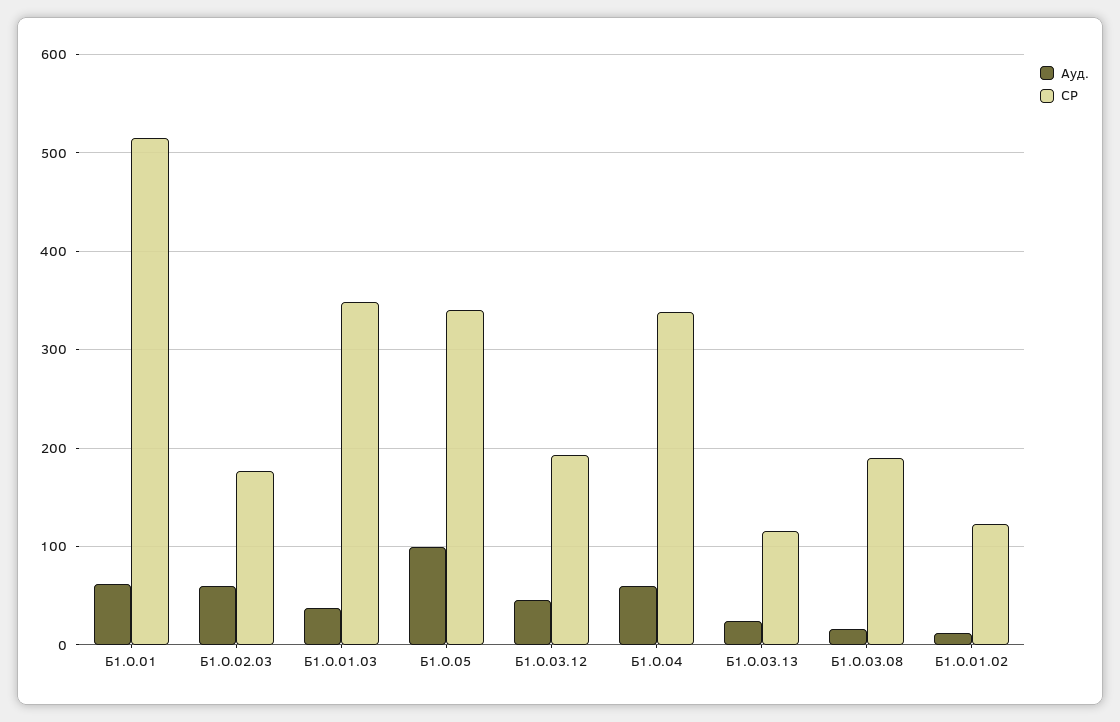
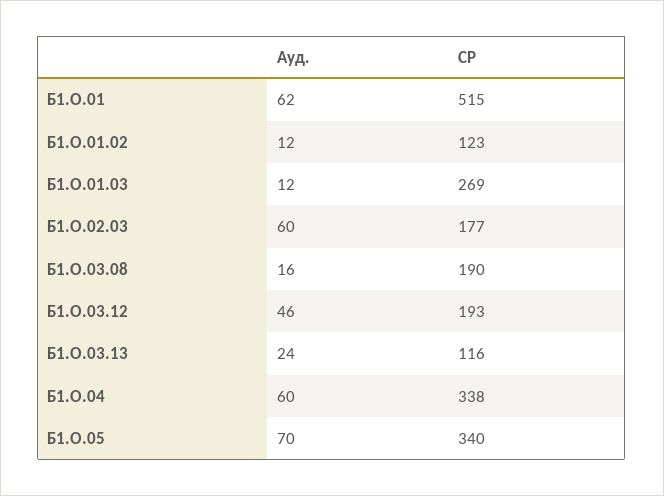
  {
    "Ауд.": {
      "Б1.О.01": 62,
      "Б1.О.02.03": 60,
-     "Б1.О.01.03": 40,
+     "Б1.О.01.03": 12,
-     "Б1.О.05": 100,
+     "Б1.О.05": 70,
      "Б1.О.03.12": 46,
      "Б1.О.04": 60,
      "Б1.О.03.13": 24,
      "Б1.О.03.08": 16,
      "Б1.О.01.02": 12
    },
    "СР": {
      "Б1.О.01": 515,
      "Б1.О.02.03": 177,
-     "Б1.О.01.03": 350,
+     "Б1.О.01.03": 269,
      "Б1.О.05": 340,
      "Б1.О.03.12": 193,
      "Б1.О.04": 338,
      "Б1.О.03.13": 116,
      "Б1.О.03.08": 190,
      "Б1.О.01.02": 123
    }
  }

